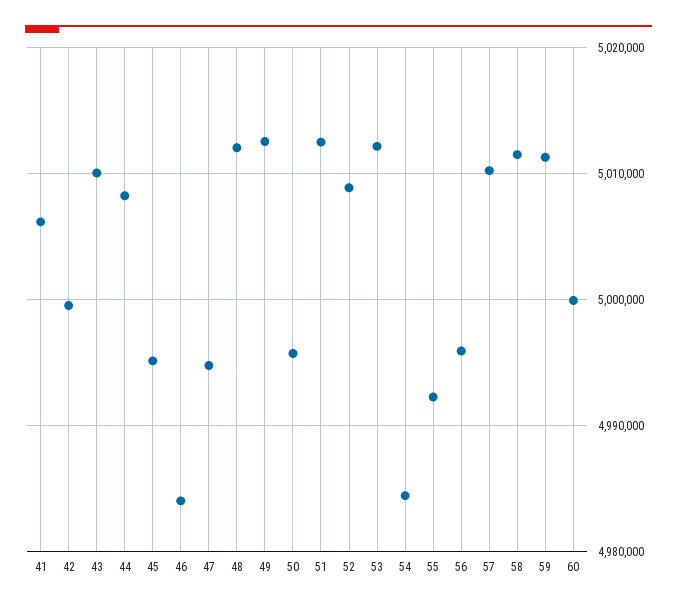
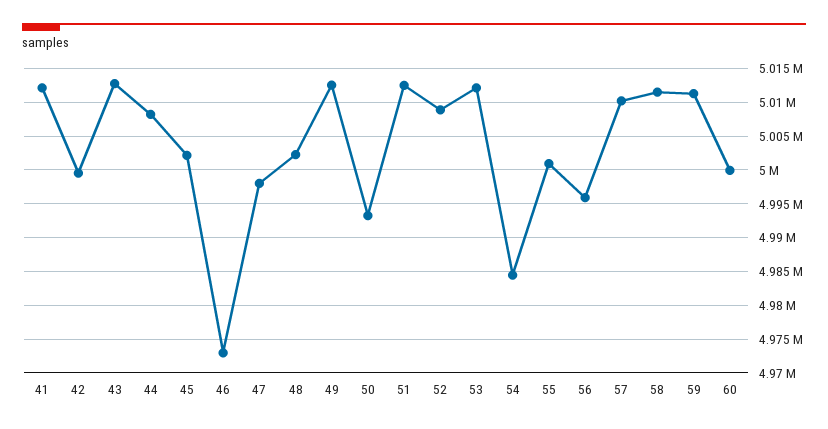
  {
-   "41": 5006000,
+   "41": 5012000,
    "42": 5000000,
-   "43": 5010000,
+   "43": 5013000,
    "44": 5008000,
-   "45": 4995000,
+   "45": 5002000,
-   "46": 4984000,
+   "46": 4973000,
-   "47": 4995000,
+   "47": 4998000,
-   "48": 5012000,
+   "48": 5002000,
    "49": 5013000,
-   "50": 4996000,
+   "50": 4993000,
    "51": 5012000,
    "52": 5009000,
    "53": 5012000,
    "54": 4984000,
-   "55": 4992000,
+   "55": 5001000,
    "56": 4996000,
    "57": 5010000,
    "58": 5012000,
    "59": 5011000,
    "60": 5000000
  }

